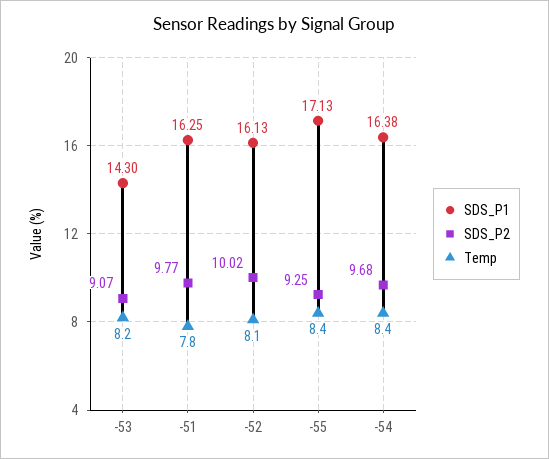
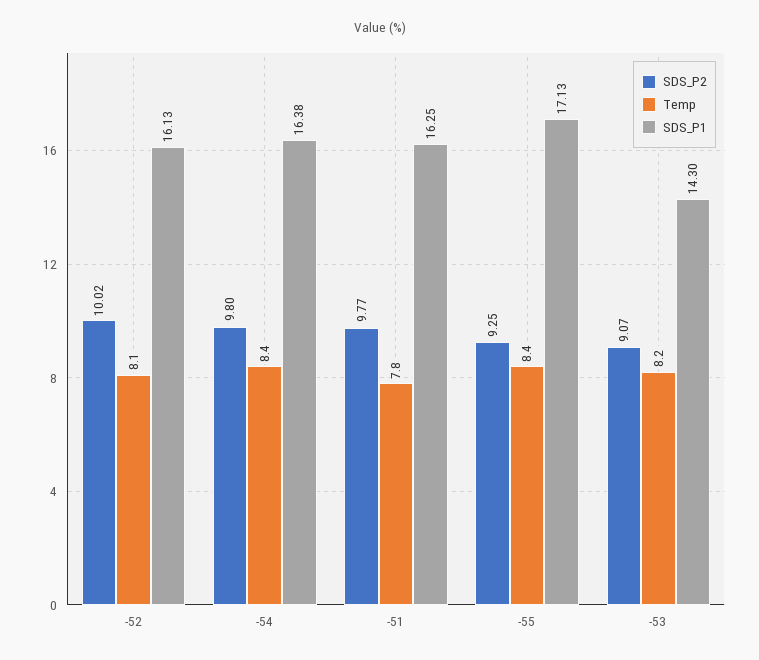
  {
    "SDS_P1": {
      "-53": 14.3,
      "-51": 16.25,
      "-52": 16.13,
      "-55": 17.13,
      "-54": 16.38
    },
    "SDS_P2": {
      "-53": 9.07,
      "-51": 9.77,
      "-52": 10.02,
      "-55": 9.25,
-     "-54": 9.68
+     "-54": 9.8
    },
    "Temp": {
      "-53": 8.2,
      "-51": 7.8,
      "-52": 8.1,
      "-55": 8.4,
      "-54": 8.4
    }
  }

